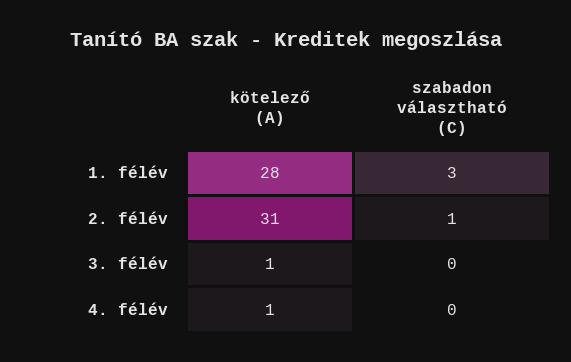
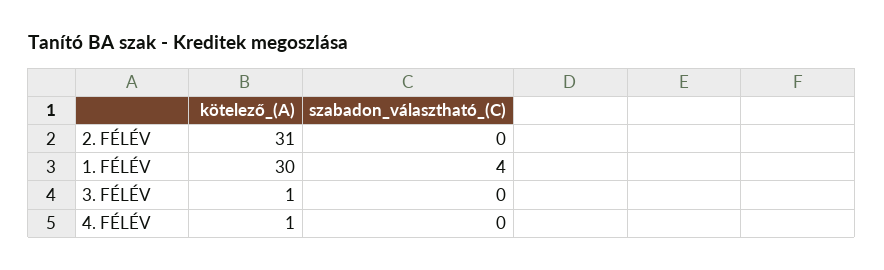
  {
    "kötelező (A)": {
-     "1. félév": 28,
+     "1. félév": 30,
      "2. félév": 31,
      "3. félév": 1,
      "4. félév": 1
    },
    "szabadon választható (C)": {
-     "1. félév": 3,
+     "1. félév": 4,
-     "2. félév": 1,
+     "2. félév": 0,
      "3. félév": 0,
      "4. félév": 0
    }
  }

